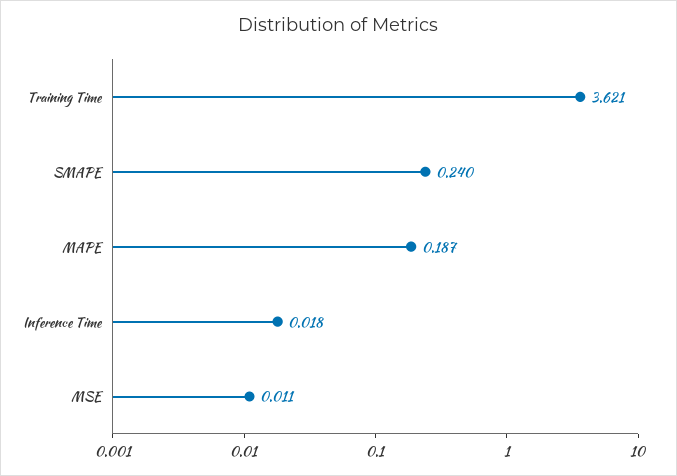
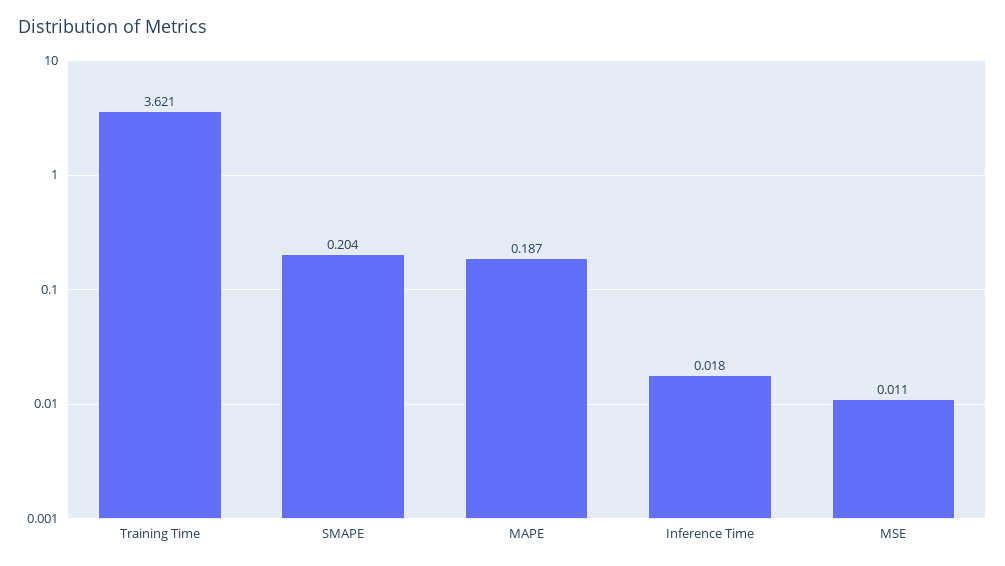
  {
    "Training Time": 3.621,
-   "SMAPE": 0.24,
+   "SMAPE": 0.204,
    "MAPE": 0.187,
    "Inference Time": 0.018,
    "MSE": 0.011
  }

